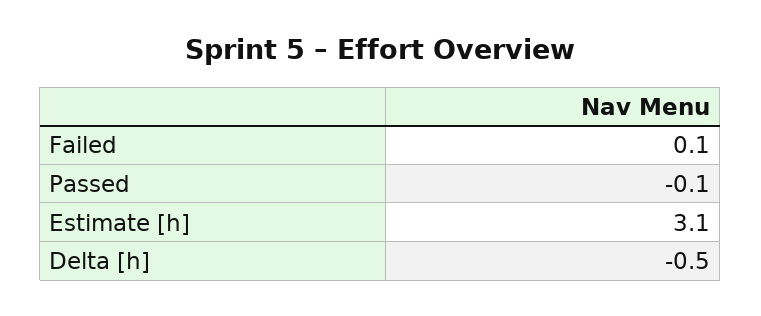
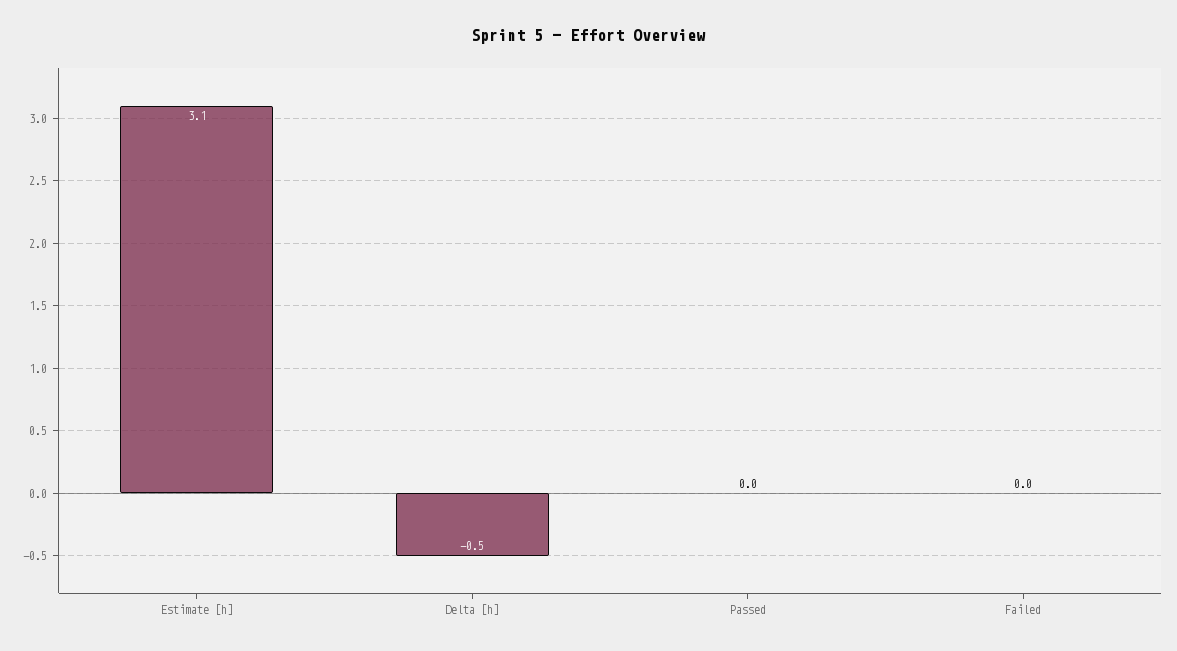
  {
-   "Failed": 0.1,
+   "Failed": 0,
-   "Passed": -0.1,
+   "Passed": 0,
    "Estimate [h]": 3.1,
    "Delta [h]": -0.5
  }

